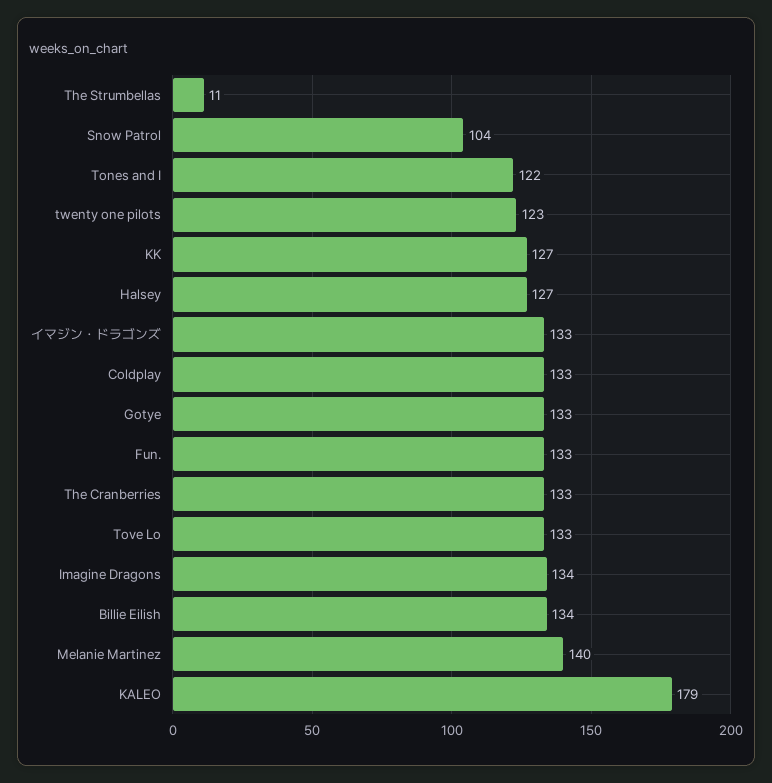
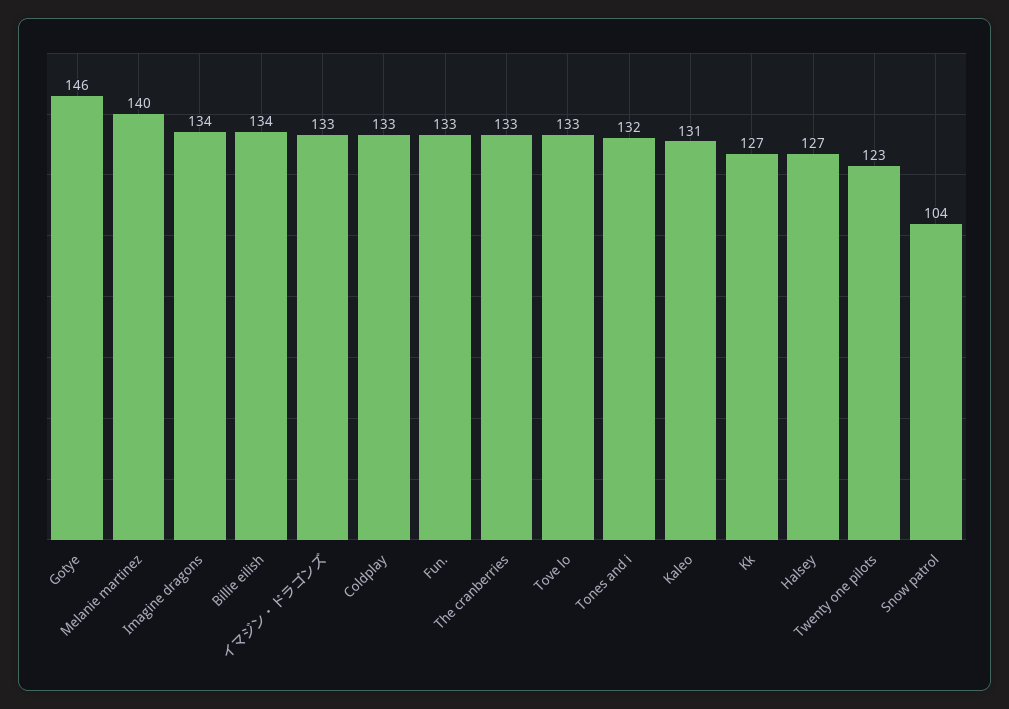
  {
-   "The Strumbellas": 11,
    "Snow Patrol": 104,
-   "Tones and I": 122,
+   "Tones and I": 132,
    "twenty one pilots": 123,
    "KK": 127,
    "Halsey": 127,
    "イマジン・ドラゴンズ": 133,
    "Coldplay": 133,
-   "Gotye": 133,
+   "Gotye": 146,
    "Fun.": 133,
    "The Cranberries": 133,
    "Tove Lo": 133,
    "Imagine Dragons": 134,
    "Billie Eilish": 134,
    "Melanie Martinez": 140,
-   "KALEO": 179
+   "KALEO": 131
  }

